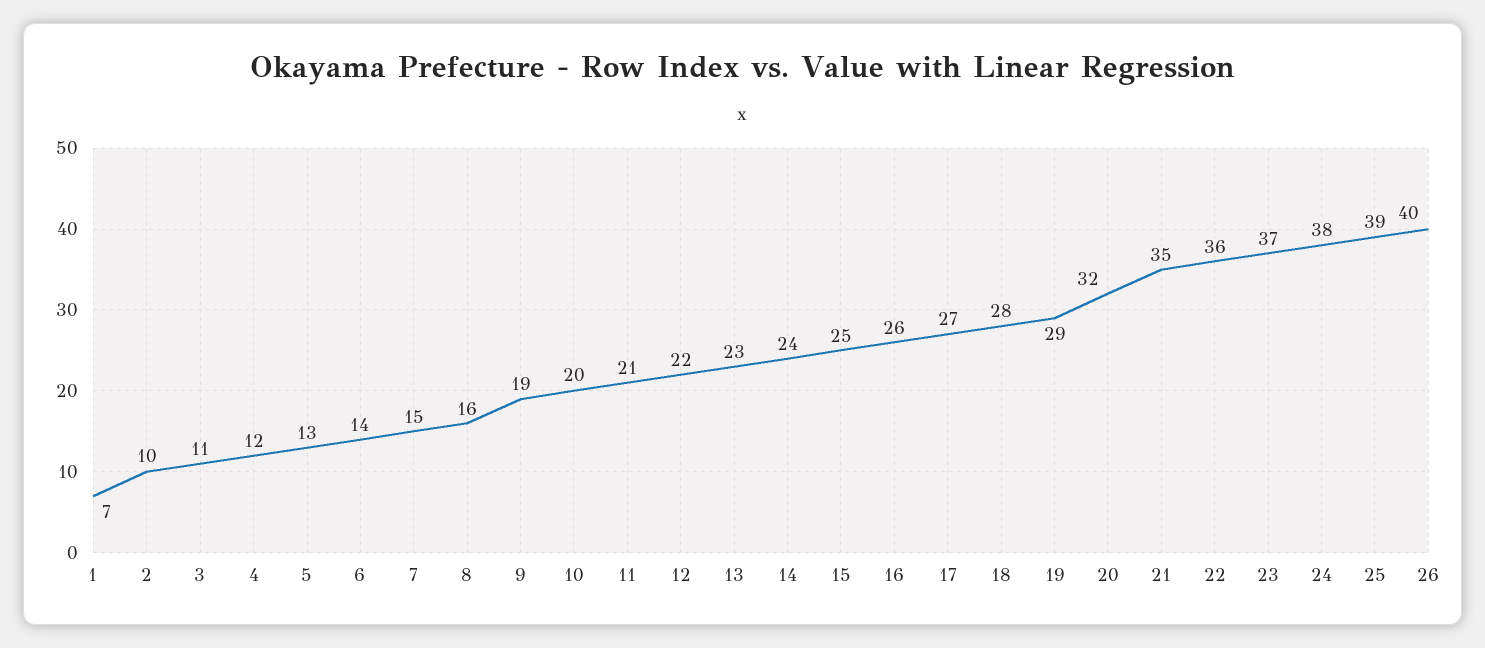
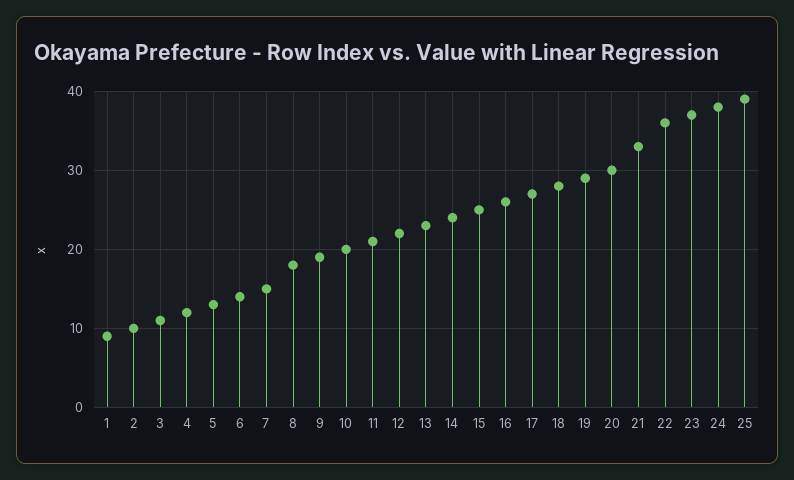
  {
-   "1": 7,
+   "1": 9,
    "2": 10,
    "3": 11,
    "4": 12,
    "5": 13,
    "6": 14,
    "7": 15,
-   "8": 16,
+   "8": 18,
    "9": 19,
    "10": 20,
    "11": 21,
    "12": 22,
    "13": 23,
    "14": 24,
    "15": 25,
    "16": 26,
    "17": 27,
    "18": 28,
    "19": 29,
-   "20": 32,
+   "20": 30,
-   "21": 35,
+   "21": 33,
    "22": 36,
    "23": 37,
    "24": 38,
-   "25": 39,
+   "25": 39
-   "26": 40
  }

